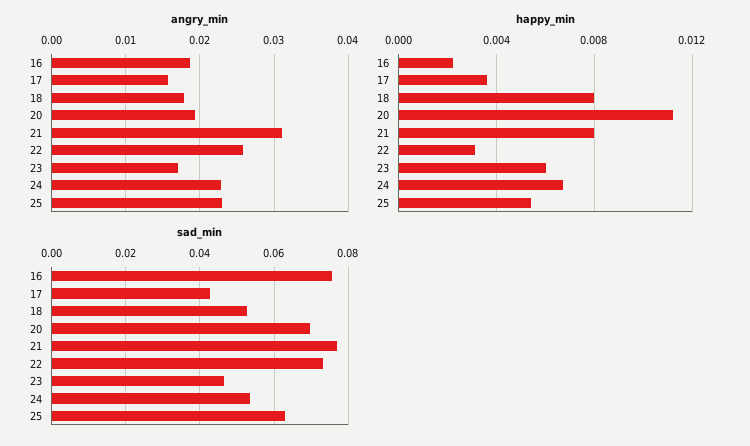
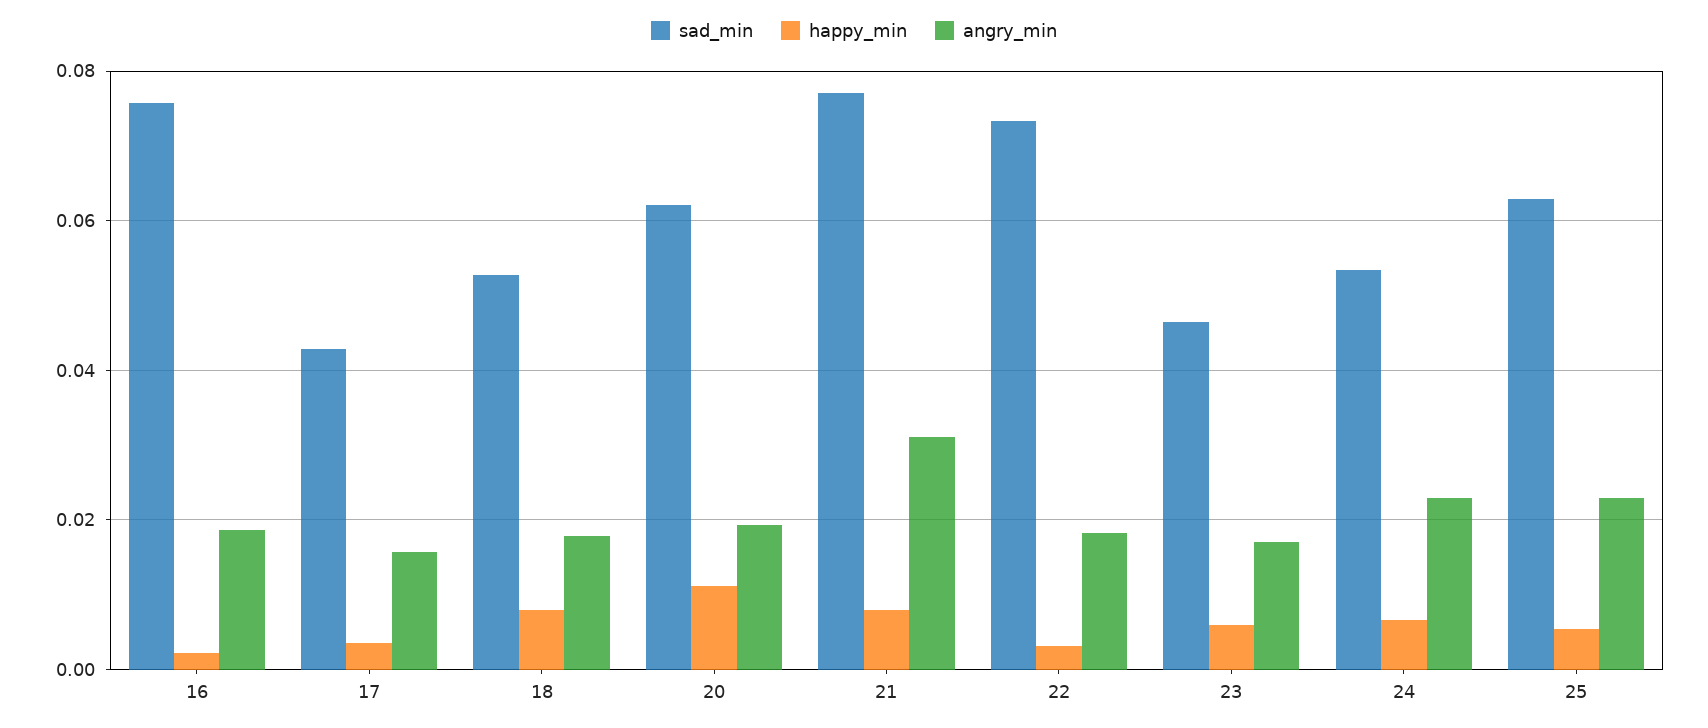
  {
    "angry_min": {
      "16": 0.019,
      "17": 0.016,
      "18": 0.018,
      "20": 0.019,
      "21": 0.031,
-     "22": 0.026,
+     "22": 0.018,
      "23": 0.017,
      "24": 0.023,
      "25": 0.023
    },
    "happy_min": {
      "16": 0.002,
      "17": 0.0035,
      "18": 0.008,
      "20": 0.011,
      "21": 0.008,
      "22": 0.003,
      "23": 0.006,
      "24": 0.0065,
      "25": 0.0055
    },
    "sad_min": {
      "16": 0.076,
      "17": 0.042,
      "18": 0.052,
-     "20": 0.07,
+     "20": 0.062,
      "21": 0.078,
      "22": 0.074,
      "23": 0.046,
      "24": 0.054,
      "25": 0.062
    }
  }

